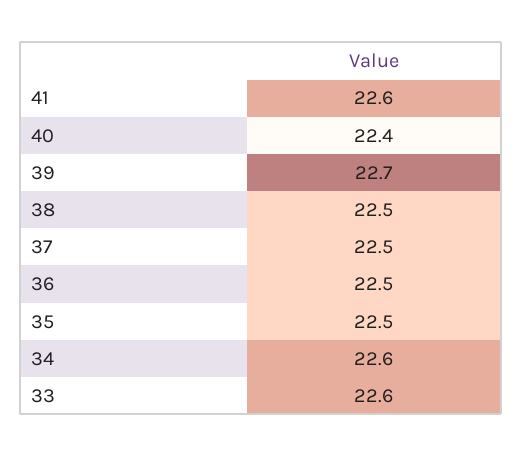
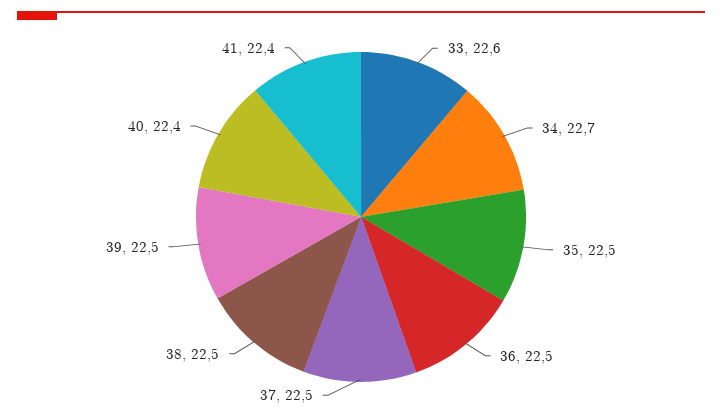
  {
-   "41": 22.6,
+   "41": 22.4,
    "40": 22.4,
-   "39": 22.7,
+   "39": 22.5,
    "38": 22.5,
    "37": 22.5,
    "36": 22.5,
    "35": 22.5,
-   "34": 22.6,
+   "34": 22.7,
    "33": 22.6
  }

